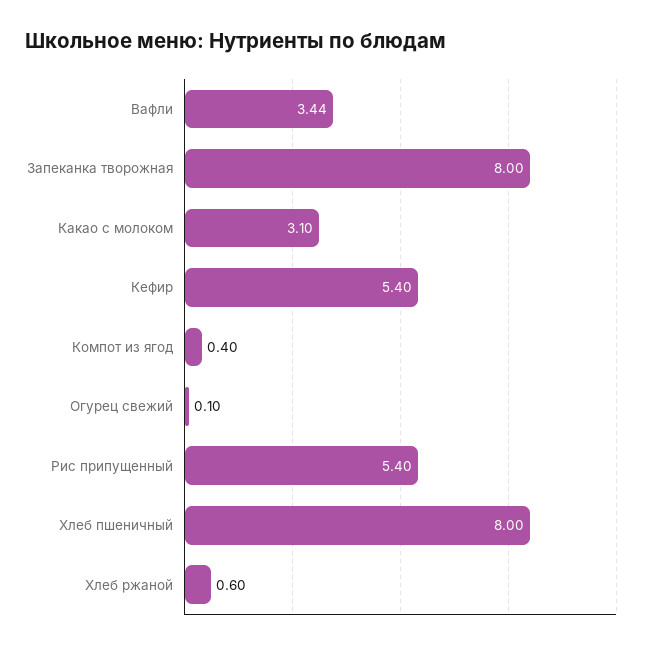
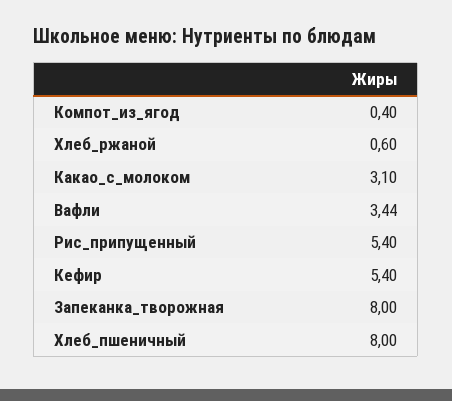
  {
    "Вафли": 3.44,
    "Запеканка творожная": 8,
    "Какао с молоком": 3.1,
    "Кефир": 5.4,
    "Компот из ягод": 0.4,
-   "Огурец свежий": 0.1,
    "Рис припущенный": 5.4,
    "Хлеб пшеничный": 8,
    "Хлеб ржаной": 0.6
  }

